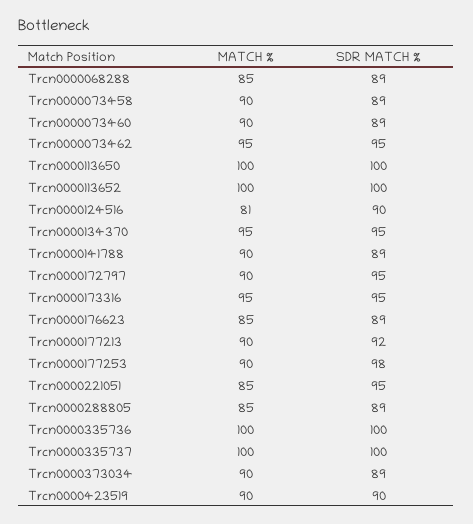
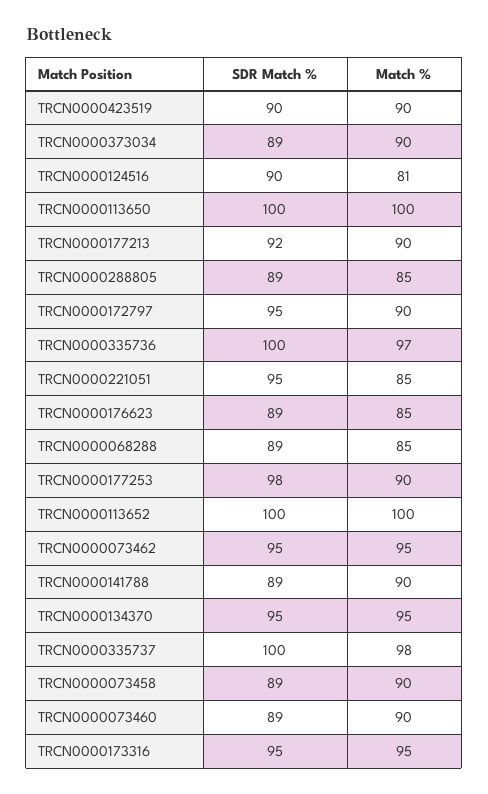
  {
    "MATCH %": {
      "Trcn0000068288": 85,
      "Trcn0000073458": 90,
      "Trcn0000073460": 90,
      "Trcn0000073462": 95,
      "Trcn0000113650": 100,
      "Trcn0000113652": 100,
      "Trcn0000124516": 81,
      "Trcn0000134370": 95,
      "Trcn0000141788": 90,
      "Trcn0000172797": 90,
      "Trcn0000173316": 95,
      "Trcn0000176623": 85,
      "Trcn0000177213": 90,
      "Trcn0000177253": 90,
      "Trcn0000221051": 85,
      "Trcn0000288805": 85,
-     "Trcn0000335736": 100,
+     "Trcn0000335736": 97,
-     "Trcn0000335737": 100,
+     "Trcn0000335737": 98,
      "Trcn0000373034": 90,
      "Trcn0000423519": 90
    },
    "SDR MATCH %": {
      "Trcn0000068288": 89,
      "Trcn0000073458": 89,
      "Trcn0000073460": 89,
      "Trcn0000073462": 95,
      "Trcn0000113650": 100,
      "Trcn0000113652": 100,
      "Trcn0000124516": 90,
      "Trcn0000134370": 95,
      "Trcn0000141788": 89,
      "Trcn0000172797": 95,
      "Trcn0000173316": 95,
      "Trcn0000176623": 89,
      "Trcn0000177213": 92,
      "Trcn0000177253": 98,
      "Trcn0000221051": 95,
      "Trcn0000288805": 89,
      "Trcn0000335736": 100,
      "Trcn0000335737": 100,
      "Trcn0000373034": 89,
      "Trcn0000423519": 90
    }
  }

